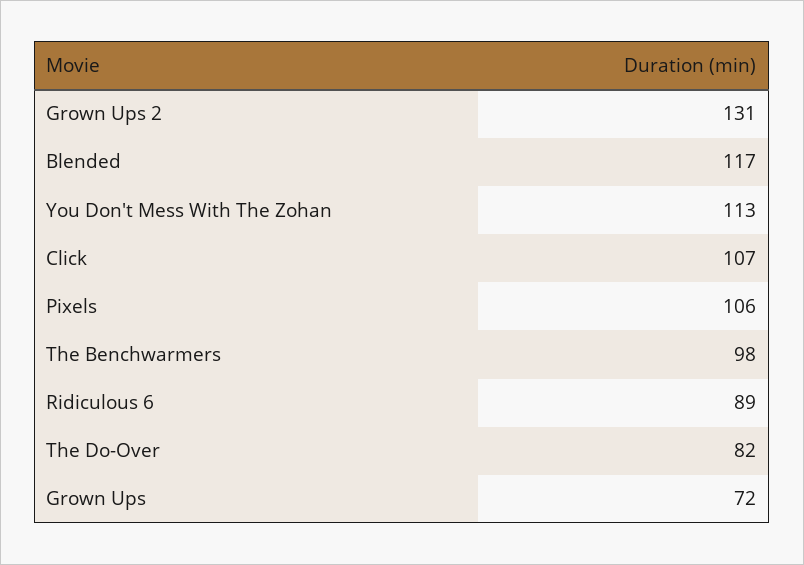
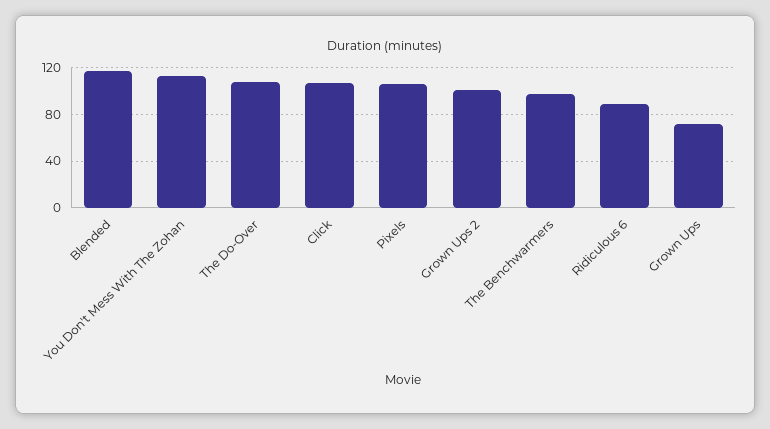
  {
-   "Grown Ups 2": 131,
+   "Grown Ups 2": 100,
    "Blended": 117,
    "You Don't Mess With The Zohan": 113,
    "Click": 107,
    "Pixels": 106,
    "The Benchwarmers": 98,
    "Ridiculous 6": 89,
-   "The Do-Over": 82,
+   "The Do-Over": 110,
    "Grown Ups": 72
  }

